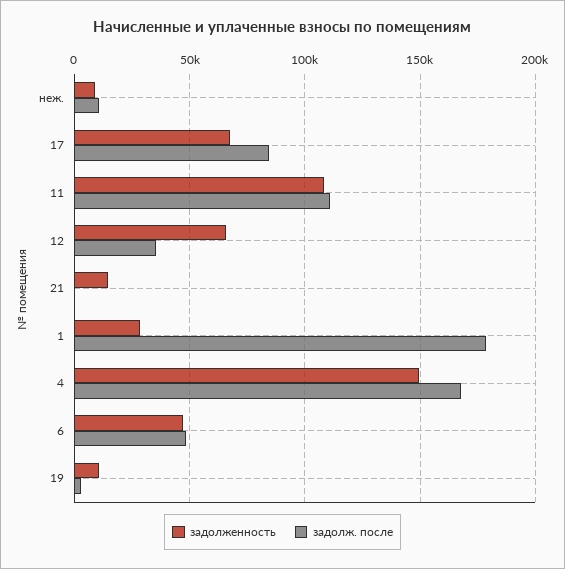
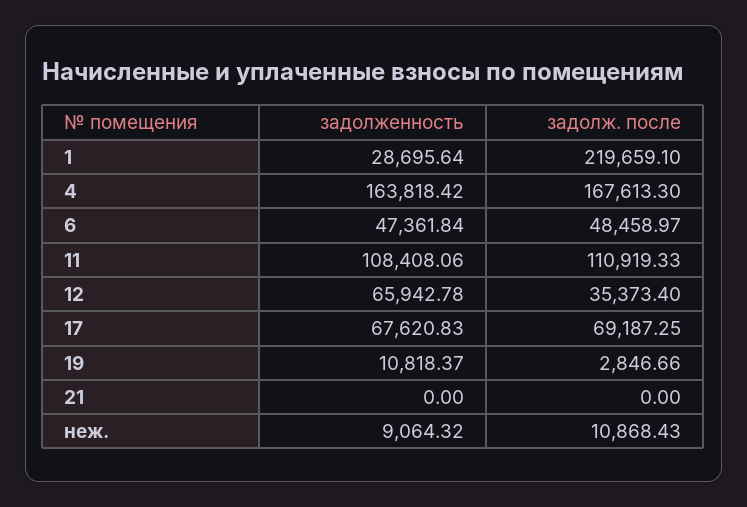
  {
    "задолженность": {
      "неж.": 9064.32,
      "17": 67620.83,
      "11": 108408.06,
      "12": 65942.78,
-     "21": 15000,
+     "21": 0,
      "1": 28695.64,
-     "4": 150000,
+     "4": 163818.42,
      "6": 47361.84,
      "19": 10818.37
    },
    "задолж. после": {
      "неж.": 10868.43,
-     "17": 85000,
+     "17": 69187.25,
      "11": 110919.33,
      "12": 35373.4,
      "21": 0,
-     "1": 180000,
+     "1": 219659.1,
      "4": 167613.3,
      "6": 48458.97,
      "19": 2846.66
    }
  }

